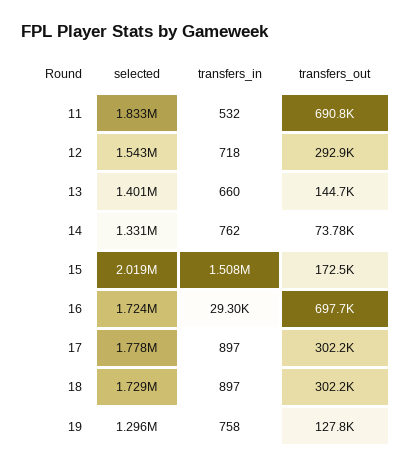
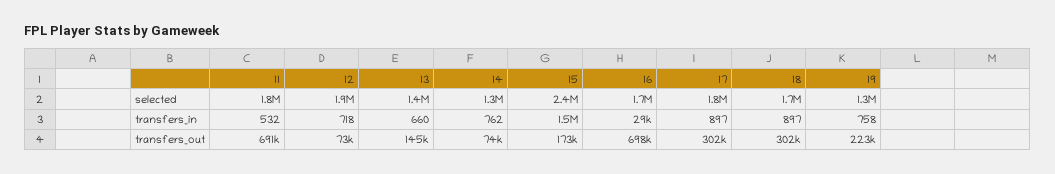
  {
    "selected": {
      "11": 1833000,
-     "12": 1543000,
+     "12": 1900000,
      "13": 1401000,
      "14": 1331000,
-     "15": 2019000,
+     "15": 2400000,
      "16": 1724000,
      "17": 1778000,
      "18": 1729000,
      "19": 1296000
    },
    "transfers_in": {
      "11": 532,
      "12": 718,
      "13": 660,
      "14": 762,
      "15": 1508000,
      "16": 29300,
      "17": 897,
      "18": 897,
      "19": 758
    },
    "transfers_out": {
      "11": 690800,
-     "12": 292900,
+     "12": 73000,
      "13": 144700,
      "14": 73780,
      "15": 172500,
      "16": 697700,
      "17": 302200,
      "18": 302200,
-     "19": 127800
+     "19": 223000
    }
  }

